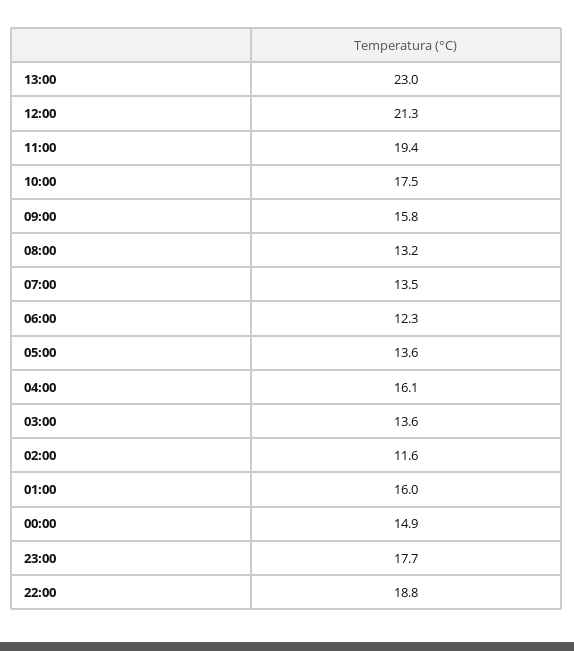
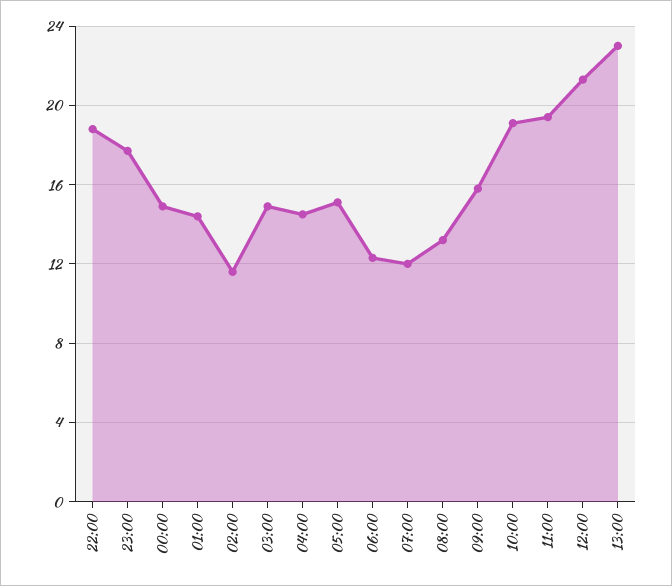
  {
    "13:00": 23,
    "12:00": 21.3,
    "11:00": 19.4,
-   "10:00": 17.5,
+   "10:00": 19,
    "09:00": 15.8,
    "08:00": 13.2,
-   "07:00": 13.5,
+   "07:00": 12,
    "06:00": 12.3,
-   "05:00": 13.6,
+   "05:00": 15,
-   "04:00": 16.1,
+   "04:00": 14.5,
-   "03:00": 13.6,
+   "03:00": 15,
    "02:00": 11.6,
-   "01:00": 16,
+   "01:00": 14.5,
    "00:00": 14.9,
    "23:00": 17.7,
    "22:00": 18.8
  }

